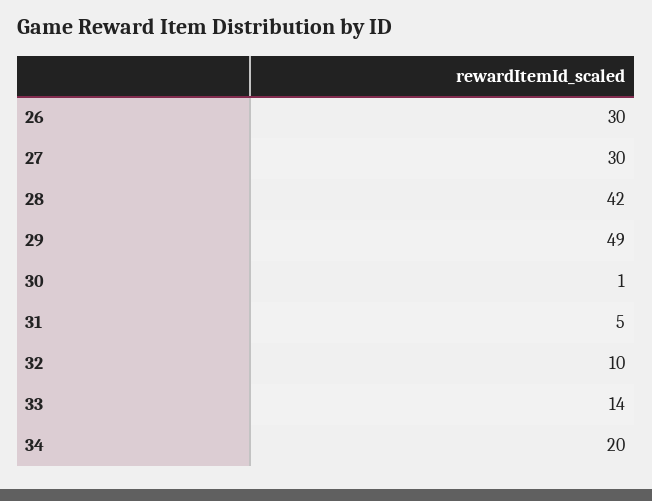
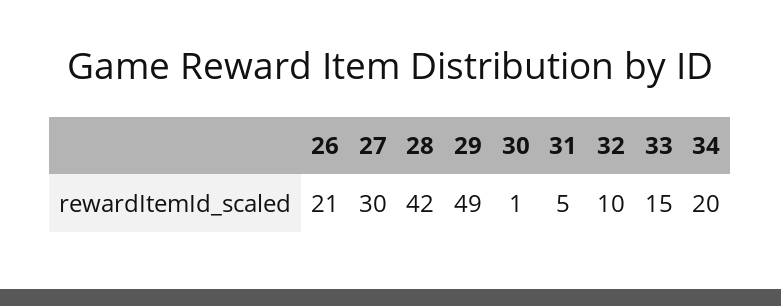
  {
-   "26": 30,
+   "26": 21,
    "27": 30,
    "28": 42,
    "29": 49,
    "30": 1,
    "31": 5,
    "32": 10,
-   "33": 14,
+   "33": 15,
    "34": 20
  }

